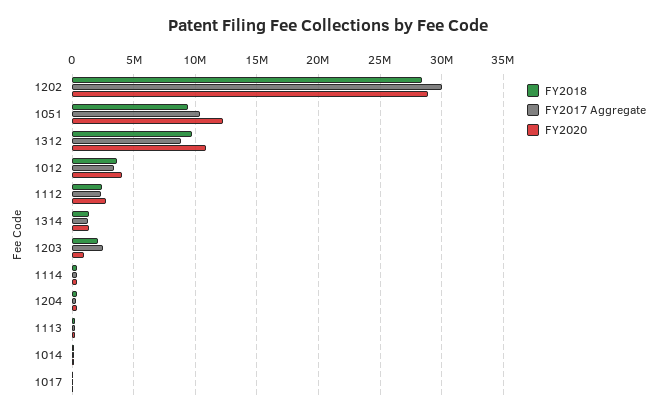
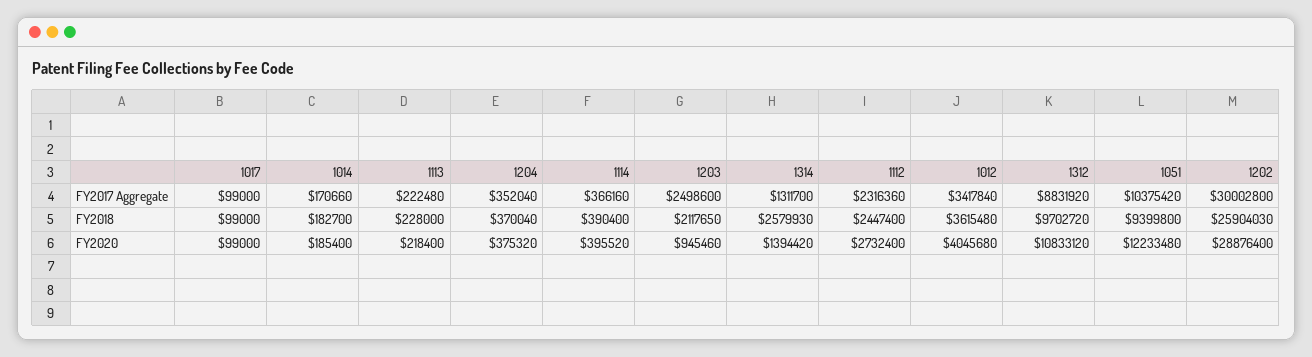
  {
    "FY2018": {
-     "1202": 28500000,
+     "1202": 25904030,
      "1051": 9399800,
      "1312": 9702720,
      "1012": 3615480,
      "1112": 2447400,
-     "1314": 1500000,
+     "1314": 2579930,
      "1203": 2117650,
      "1114": 390400,
      "1204": 370040,
      "1113": 228000,
      "1014": 182700,
      "1017": 99000
    },
    "FY2017 Aggregate": {
      "1202": 30002800,
      "1051": 10375420,
      "1312": 8831920,
      "1012": 3417840,
      "1112": 2316360,
      "1314": 1311700,
      "1203": 2498600,
      "1114": 366160,
      "1204": 352040,
      "1113": 222480,
      "1014": 170660,
      "1017": 99000
    },
    "FY2020": {
      "1202": 28876400,
      "1051": 12233480,
      "1312": 10833120,
      "1012": 4045680,
      "1112": 2732400,
      "1314": 1394420,
      "1203": 945460,
      "1114": 395520,
      "1204": 375320,
      "1113": 218400,
      "1014": 185400,
      "1017": 99000
    }
  }

